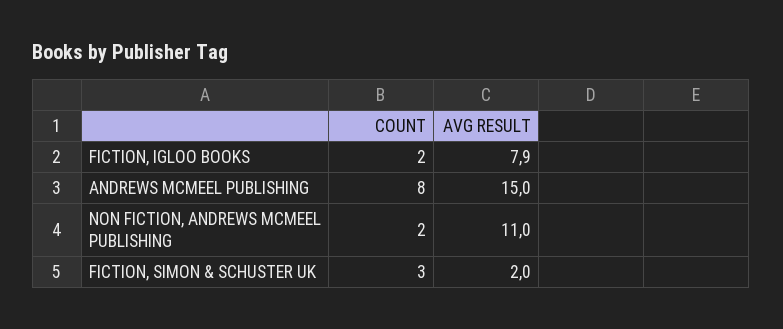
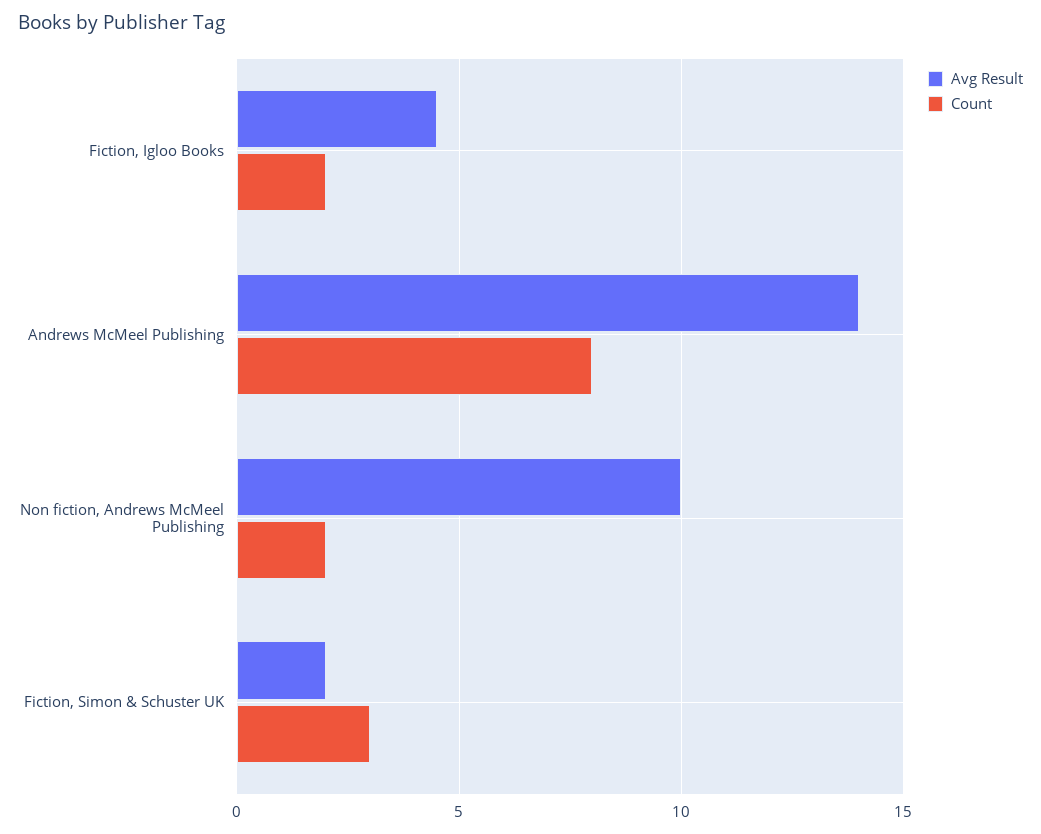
  {
    "COUNT": {
      "FICTION, IGLOO BOOKS": 2,
      "ANDREWS MCMEEL PUBLISHING": 8,
      "NON FICTION, ANDREWS MCMEEL PUBLISHING": 2,
      "FICTION, SIMON & SCHUSTER UK": 3
    },
    "AVG RESULT": {
-     "FICTION, IGLOO BOOKS": 7.9,
+     "FICTION, IGLOO BOOKS": 4.5,
-     "ANDREWS MCMEEL PUBLISHING": 15,
+     "ANDREWS MCMEEL PUBLISHING": 14,
-     "NON FICTION, ANDREWS MCMEEL PUBLISHING": 11,
+     "NON FICTION, ANDREWS MCMEEL PUBLISHING": 10,
      "FICTION, SIMON & SCHUSTER UK": 2
    }
  }

